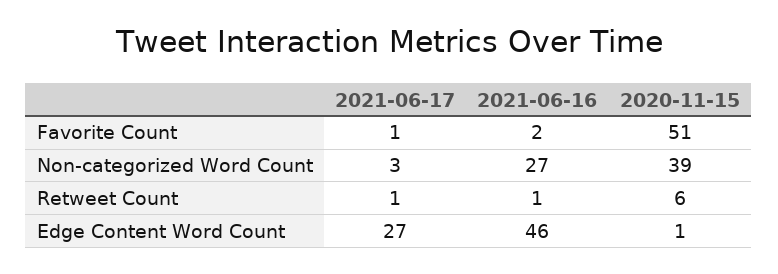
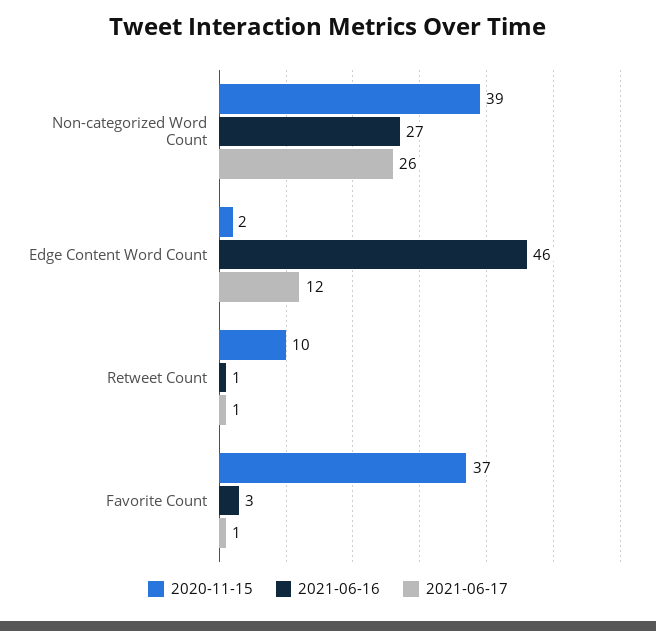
  {
    "2021-06-17": {
      "Favorite Count": 1,
-     "Non-categorized Word Count": 3,
+     "Non-categorized Word Count": 26,
      "Retweet Count": 1,
-     "Edge Content Word Count": 27
+     "Edge Content Word Count": 12
    },
    "2021-06-16": {
-     "Favorite Count": 2,
+     "Favorite Count": 3,
      "Non-categorized Word Count": 27,
      "Retweet Count": 1,
      "Edge Content Word Count": 46
    },
    "2020-11-15": {
-     "Favorite Count": 51,
+     "Favorite Count": 37,
      "Non-categorized Word Count": 39,
-     "Retweet Count": 6,
+     "Retweet Count": 10,
-     "Edge Content Word Count": 1
+     "Edge Content Word Count": 2
    }
  }

